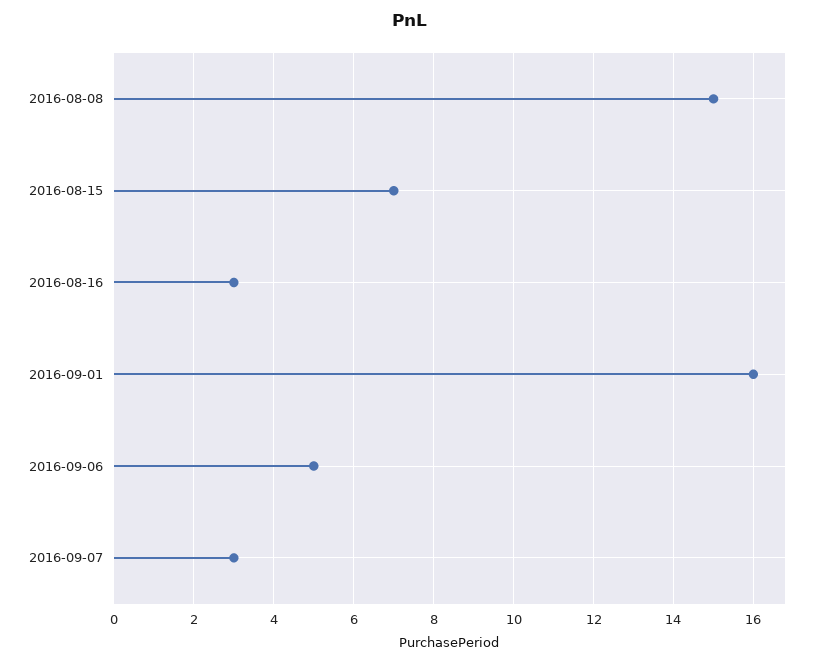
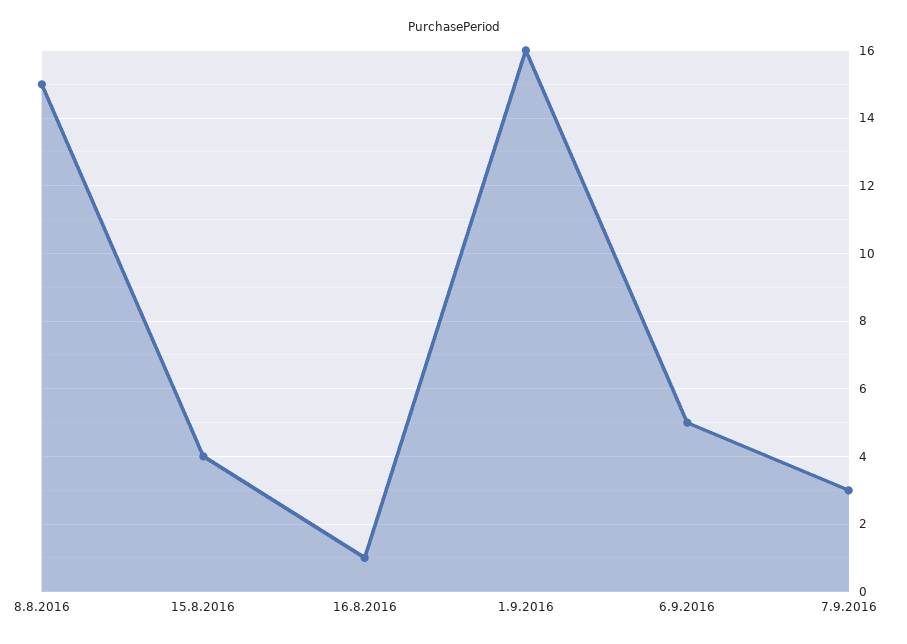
  {
    "2016-08-08": 15,
-   "2016-08-15": 7,
+   "2016-08-15": 4,
-   "2016-08-16": 3,
+   "2016-08-16": 1,
    "2016-09-01": 16,
    "2016-09-06": 5,
    "2016-09-07": 3
  }

